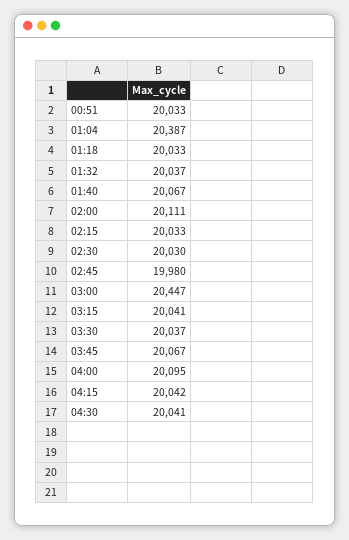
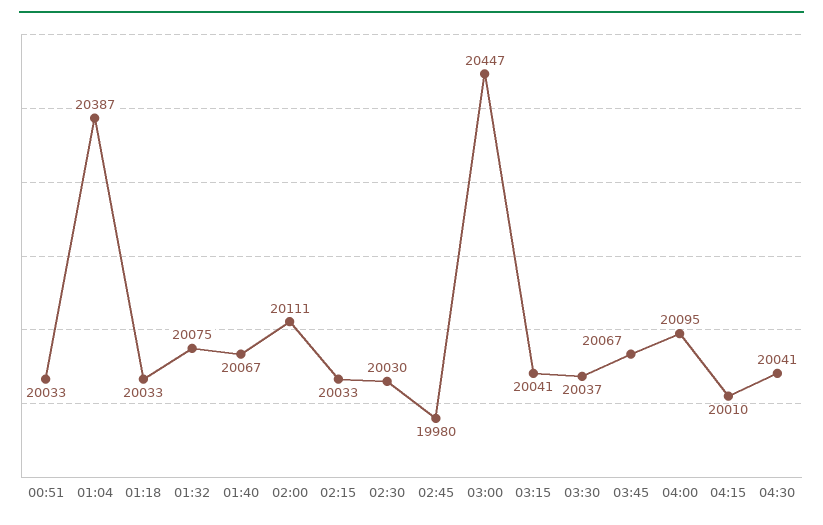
  {
    "00:51": 20033,
    "01:04": 20387,
    "01:18": 20033,
-   "01:32": 20037,
+   "01:32": 20075,
    "01:40": 20067,
    "02:00": 20111,
    "02:15": 20033,
    "02:30": 20030,
    "02:45": 19980,
    "03:00": 20447,
    "03:15": 20041,
    "03:30": 20037,
    "03:45": 20067,
    "04:00": 20095,
-   "04:15": 20042,
+   "04:15": 20010,
    "04:30": 20041
  }

